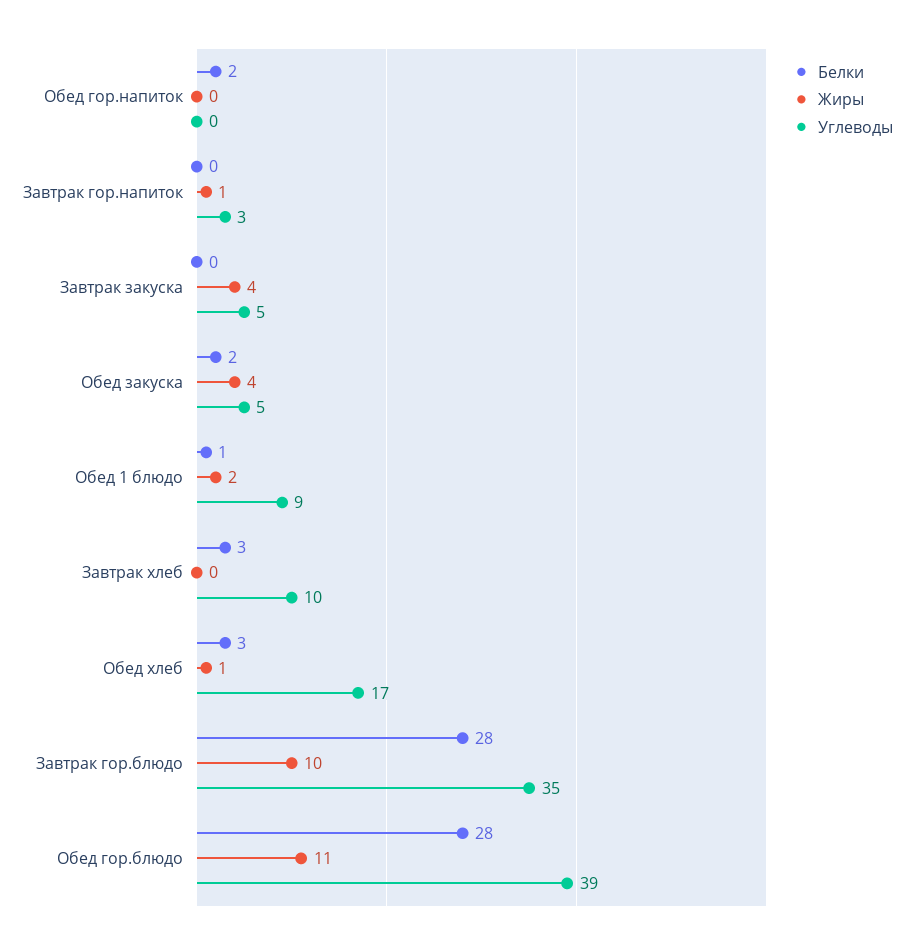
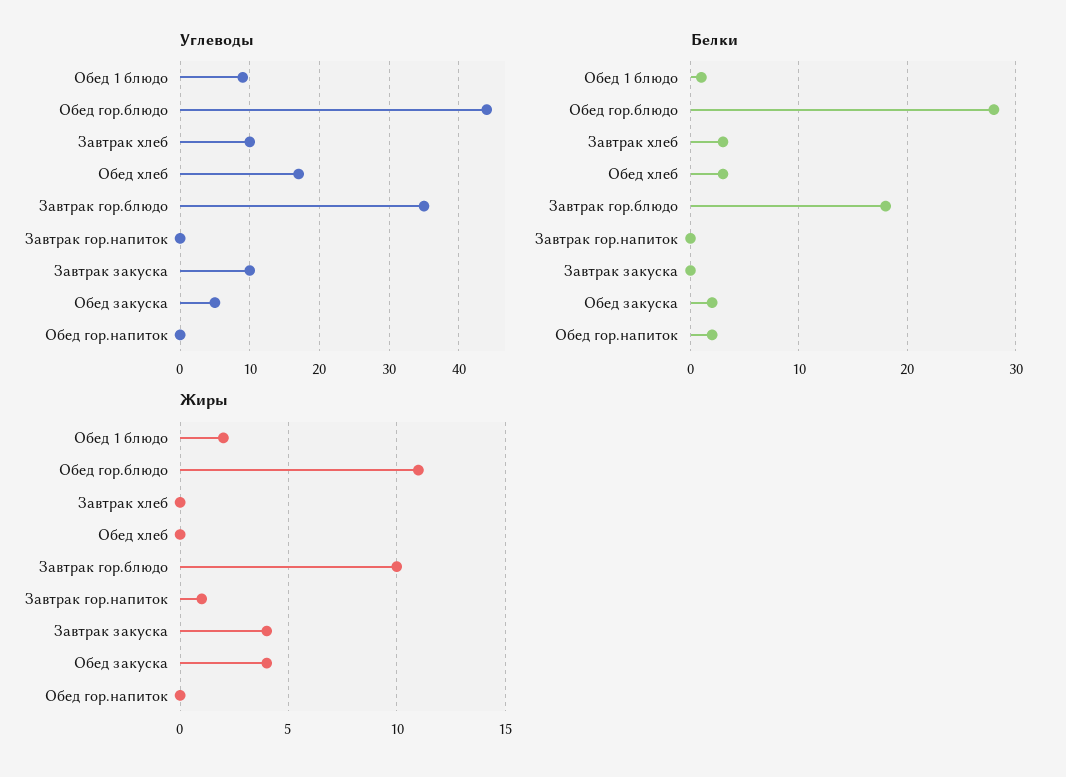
  {
    "Белки": {
      "Обед гор.напиток": 2,
      "Завтрак гор.напиток": 0,
      "Завтрак закуска": 0,
      "Обед закуска": 2,
      "Обед 1 блюдо": 1,
      "Завтрак хлеб": 3,
      "Обед хлеб": 3,
-     "Завтрак гор.блюдо": 28,
+     "Завтрак гор.блюдо": 18,
      "Обед гор.блюдо": 28
    },
    "Жиры": {
      "Обед гор.напиток": 0,
      "Завтрак гор.напиток": 1,
      "Завтрак закуска": 4,
      "Обед закуска": 4,
      "Обед 1 блюдо": 2,
      "Завтрак хлеб": 0,
-     "Обед хлеб": 1,
+     "Обед хлеб": 0,
      "Завтрак гор.блюдо": 10,
      "Обед гор.блюдо": 11
    },
    "Углеводы": {
      "Обед гор.напиток": 0,
-     "Завтрак гор.напиток": 3,
+     "Завтрак гор.напиток": 0,
-     "Завтрак закуска": 5,
+     "Завтрак закуска": 10,
      "Обед закуска": 5,
      "Обед 1 блюдо": 9,
      "Завтрак хлеб": 10,
      "Обед хлеб": 17,
      "Завтрак гор.блюдо": 35,
-     "Обед гор.блюдо": 39
+     "Обед гор.блюдо": 44
    }
  }

